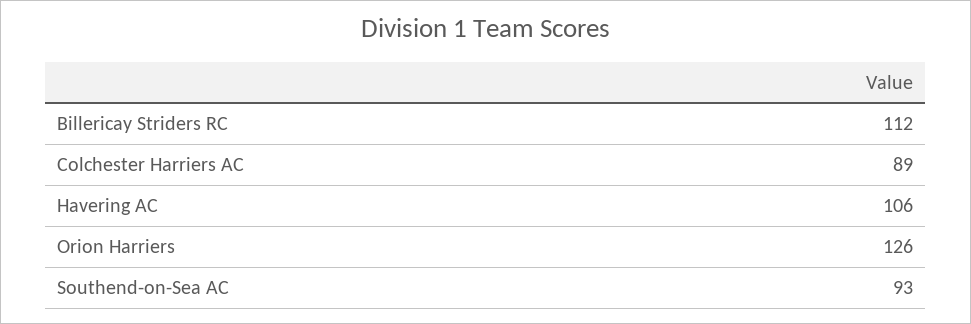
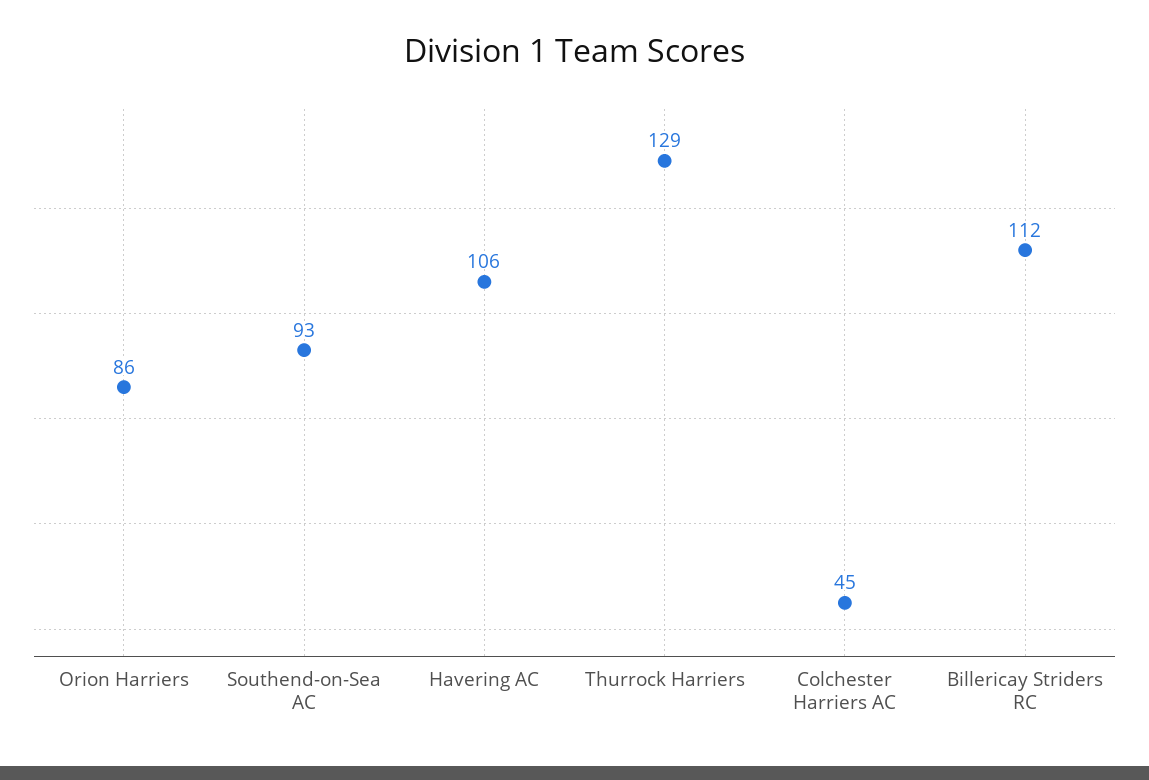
  {
    "Billericay Striders RC": 112,
-   "Colchester Harriers AC": 89,
+   "Colchester Harriers AC": 45,
    "Havering AC": 106,
-   "Orion Harriers": 126,
+   "Orion Harriers": 86,
-   "Southend-on-Sea AC": 93
+   "Southend-on-Sea AC": 93,
+   "Thurrock Harriers": 129
  }

